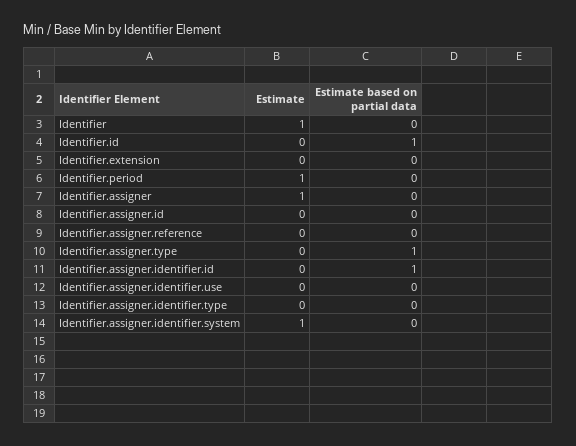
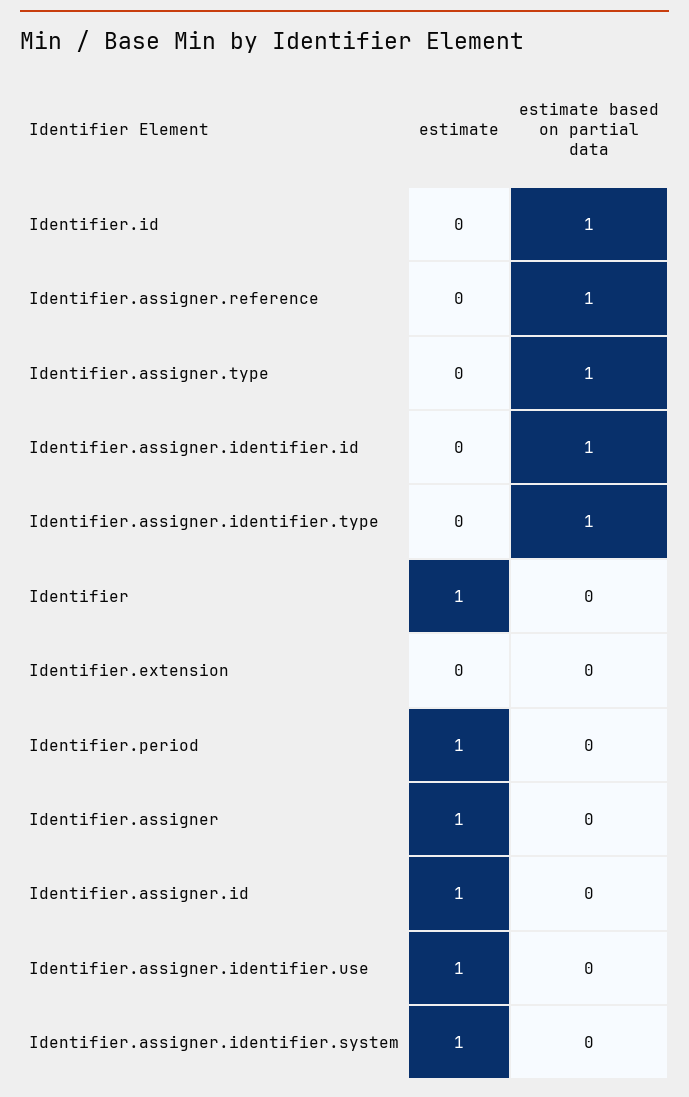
  {
    "Estimate": {
      "Identifier": 1,
      "Identifier.id": 0,
      "Identifier.extension": 0,
      "Identifier.period": 1,
      "Identifier.assigner": 1,
-     "Identifier.assigner.id": 0,
+     "Identifier.assigner.id": 1,
      "Identifier.assigner.reference": 0,
      "Identifier.assigner.type": 0,
      "Identifier.assigner.identifier.id": 0,
-     "Identifier.assigner.identifier.use": 0,
+     "Identifier.assigner.identifier.use": 1,
      "Identifier.assigner.identifier.type": 0,
      "Identifier.assigner.identifier.system": 1
    },
    "Estimate based on partial data": {
      "Identifier": 0,
      "Identifier.id": 1,
      "Identifier.extension": 0,
      "Identifier.period": 0,
      "Identifier.assigner": 0,
      "Identifier.assigner.id": 0,
-     "Identifier.assigner.reference": 0,
+     "Identifier.assigner.reference": 1,
      "Identifier.assigner.type": 1,
      "Identifier.assigner.identifier.id": 1,
      "Identifier.assigner.identifier.use": 0,
-     "Identifier.assigner.identifier.type": 0,
+     "Identifier.assigner.identifier.type": 1,
      "Identifier.assigner.identifier.system": 0
    }
  }

